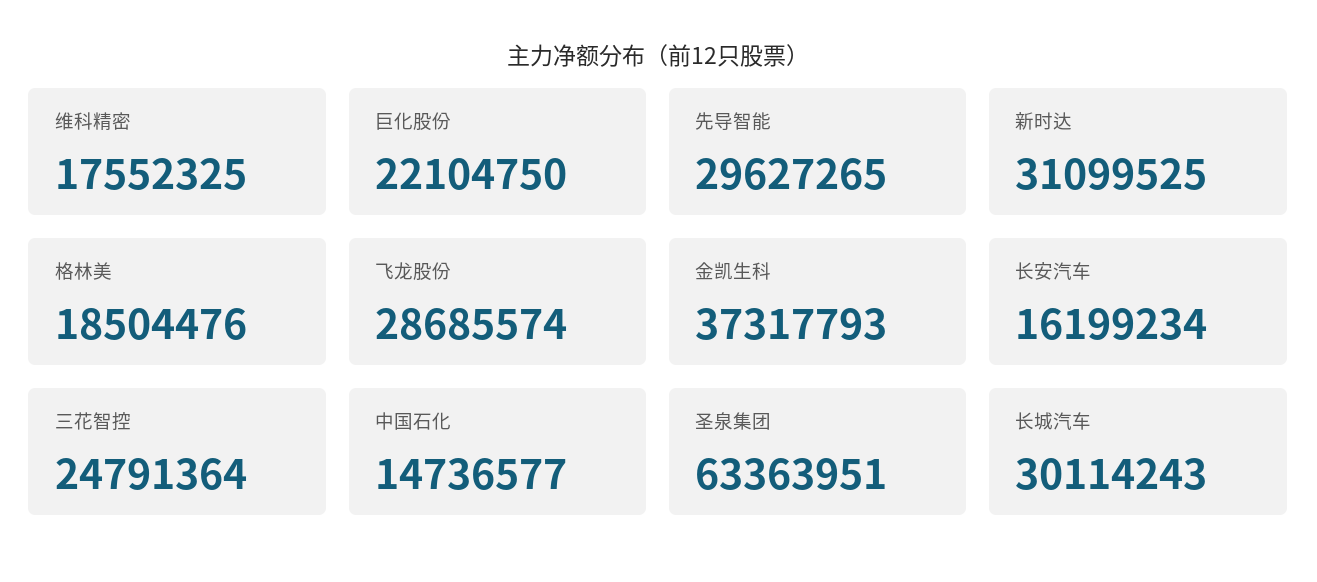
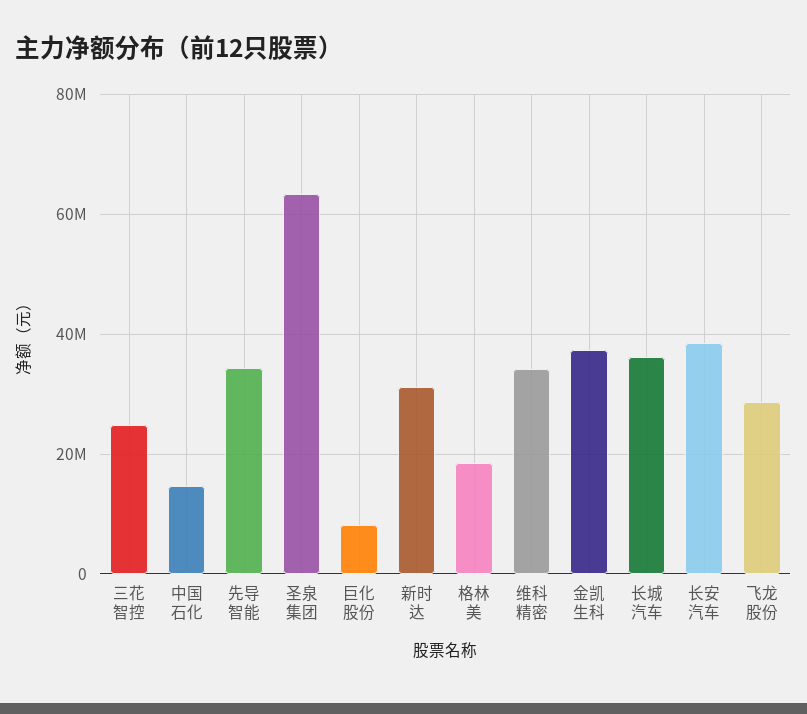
  {
-   "维科精密": 17552325,
+   "维科精密": 34000000,
-   "巨化股份": 22104750,
+   "巨化股份": 8000000,
-   "先导智能": 29627265,
+   "先导智能": 34000000,
    "新时达": 31099525,
    "格林美": 18504476,
    "飞龙股份": 28685574,
    "金凯生科": 37317793,
-   "长安汽车": 16199234,
+   "长安汽车": 38000000,
    "三花智控": 24791364,
    "中国石化": 14736577,
    "圣泉集团": 63363951,
-   "长城汽车": 30114243
+   "长城汽车": 36000000
  }

